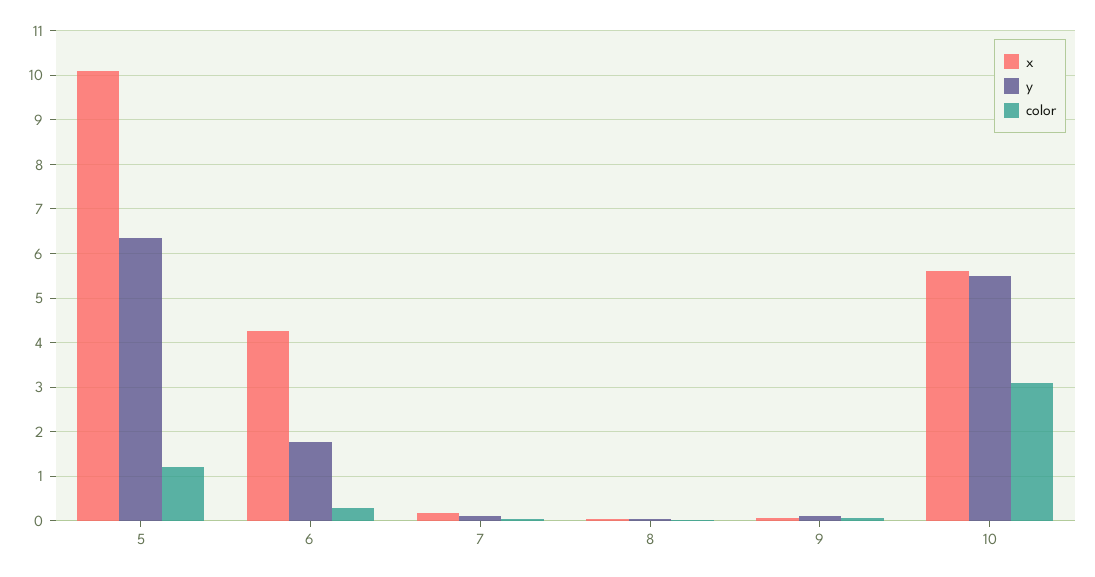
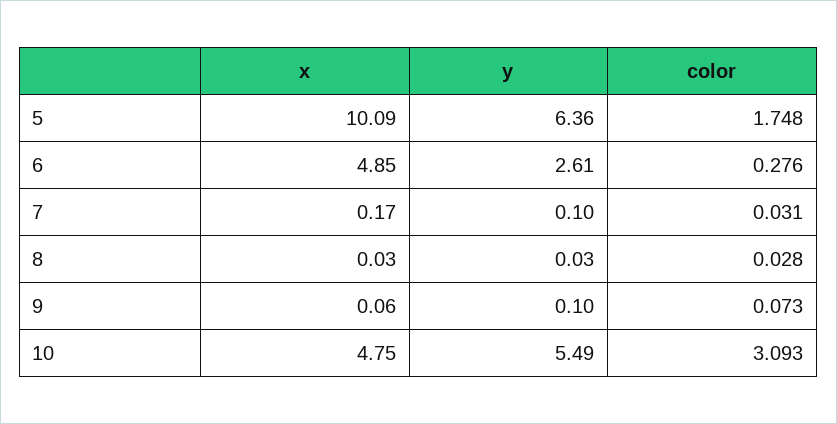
  {
    "x": {
      "5": 10.09,
-     "6": 4.2,
+     "6": 4.85,
      "7": 0.17,
      "8": 0.03,
      "9": 0.06,
-     "10": 5.6
+     "10": 4.75
    },
    "y": {
      "5": 6.36,
-     "6": 1.8,
+     "6": 2.61,
      "7": 0.1,
      "8": 0.03,
      "9": 0.1,
      "10": 5.49
    },
    "color": {
-     "5": 1.2,
+     "5": 1.748,
      "6": 0.276,
      "7": 0.031,
      "8": 0.028,
      "9": 0.073,
      "10": 3.093
    }
  }

